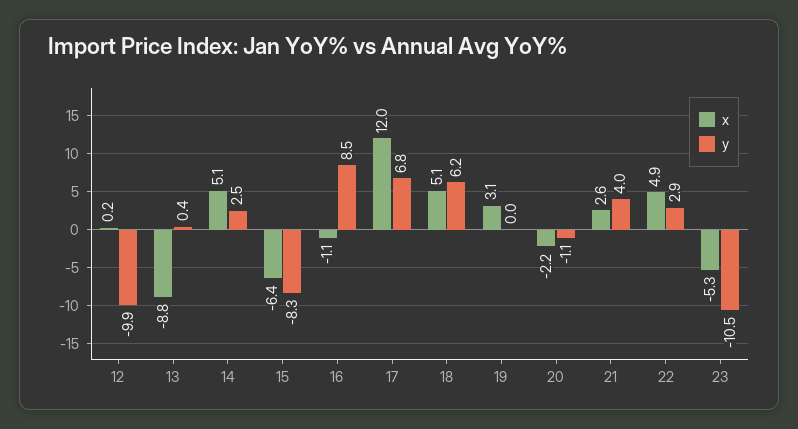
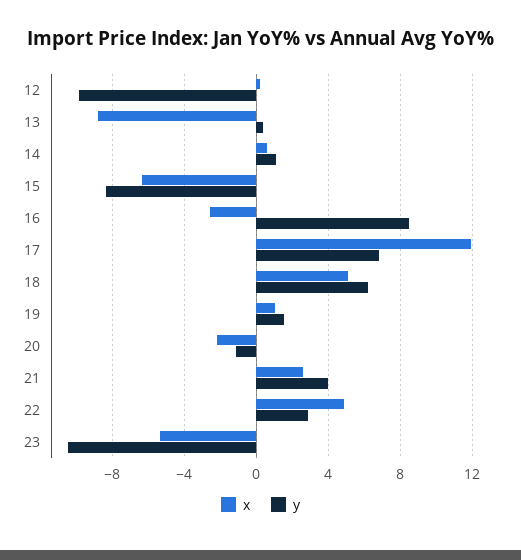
  {
    "x": {
      "12": 0.2,
      "13": -8.8,
-     "14": 5.1,
+     "14": 0.5,
      "15": -6.4,
-     "16": -1.1,
+     "16": -2.5,
      "17": 12,
      "18": 5.1,
-     "19": 3.1,
+     "19": 1,
      "20": -2.2,
      "21": 2.6,
      "22": 4.9,
      "23": -5.3
    },
    "y": {
      "12": -9.9,
      "13": 0.4,
-     "14": 2.5,
+     "14": 1,
      "15": -8.3,
      "16": 8.5,
      "17": 6.8,
      "18": 6.2,
-     "19": 0,
+     "19": 1.5,
      "20": -1.1,
      "21": 4,
      "22": 2.9,
      "23": -10.5
    }
  }

